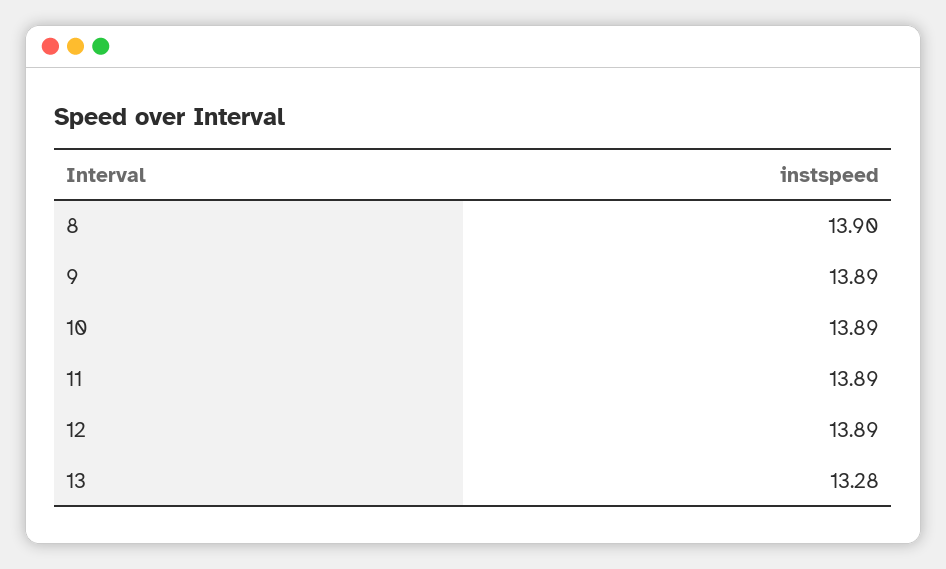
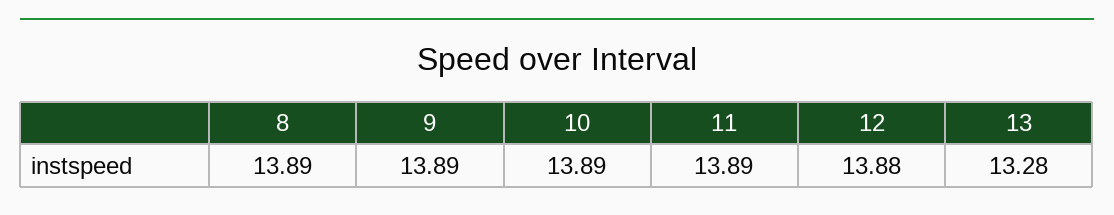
  {
-   "8": 13.9,
+   "8": 13.89,
    "9": 13.89,
    "10": 13.89,
    "11": 13.89,
-   "12": 13.89,
+   "12": 13.88,
    "13": 13.28
  }

